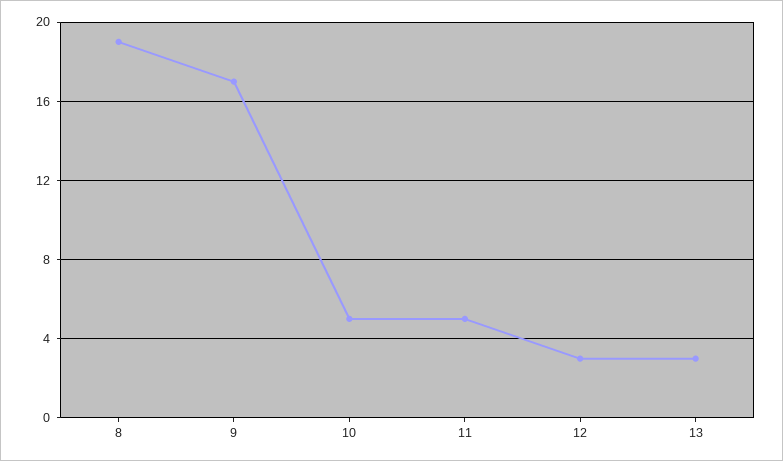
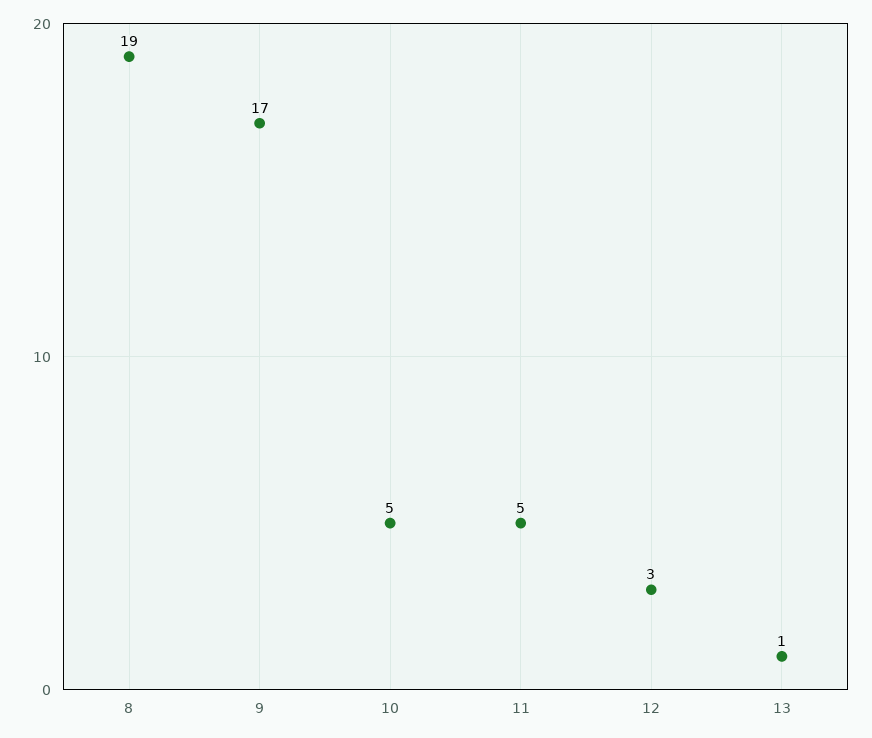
  {
    "8": 19,
    "9": 17,
    "10": 5,
    "11": 5,
    "12": 3,
-   "13": 3
+   "13": 1
  }

